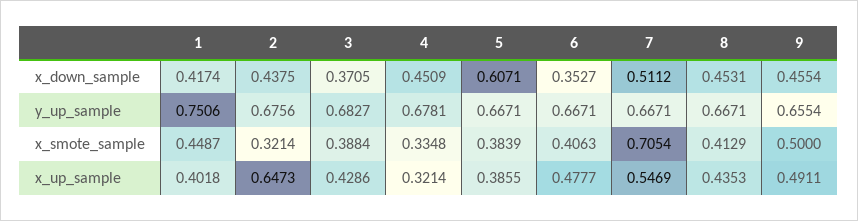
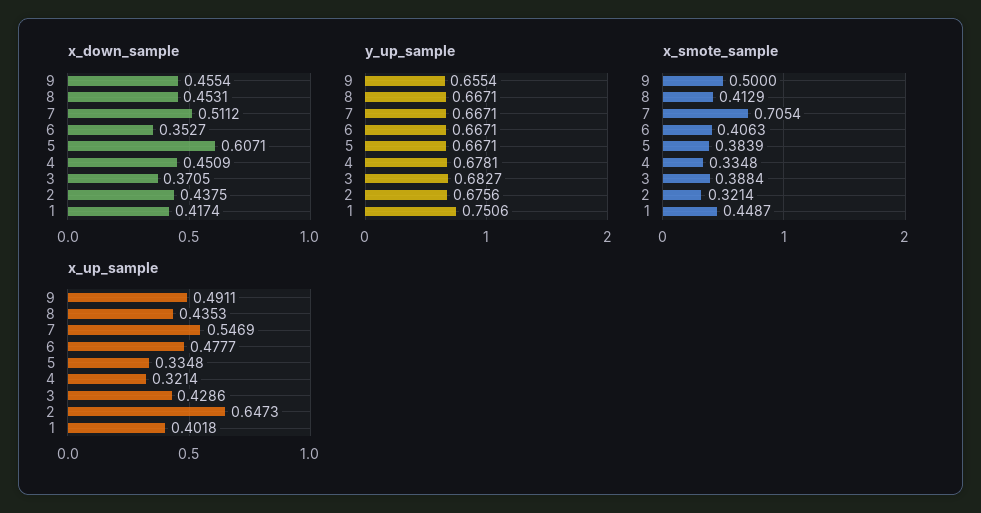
  {
    "x_down_sample": {
      "1": 0.4174,
      "2": 0.4375,
      "3": 0.3705,
      "4": 0.4509,
      "5": 0.6071,
      "6": 0.3527,
      "7": 0.5112,
      "8": 0.4531,
      "9": 0.4554
    },
    "y_up_sample": {
      "1": 0.7506,
      "2": 0.6756,
      "3": 0.6827,
      "4": 0.6781,
      "5": 0.6671,
      "6": 0.6671,
      "7": 0.6671,
      "8": 0.6671,
      "9": 0.6554
    },
    "x_smote_sample": {
      "1": 0.4487,
      "2": 0.3214,
      "3": 0.3884,
      "4": 0.3348,
      "5": 0.3839,
      "6": 0.4063,
      "7": 0.7054,
      "8": 0.4129,
      "9": 0.5
    },
    "x_up_sample": {
      "1": 0.4018,
      "2": 0.6473,
      "3": 0.4286,
      "4": 0.3214,
-     "5": 0.3855,
+     "5": 0.3348,
      "6": 0.4777,
      "7": 0.5469,
      "8": 0.4353,
      "9": 0.4911
    }
  }

